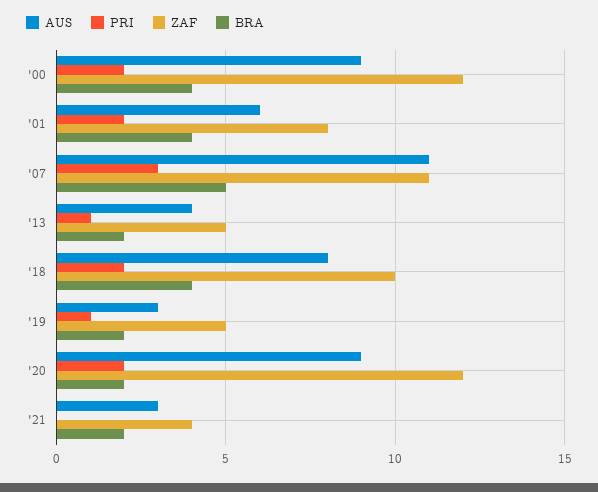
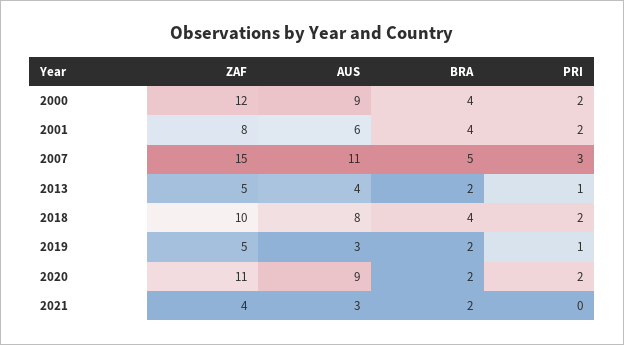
  {
    "AUS": {
      "'00": 9,
      "'01": 6,
      "'07": 11,
      "'13": 4,
      "'18": 8,
      "'19": 3,
      "'20": 9,
      "'21": 3
    },
    "PRI": {
      "'00": 2,
      "'01": 2,
      "'07": 3,
      "'13": 1,
      "'18": 2,
      "'19": 1,
      "'20": 2,
      "'21": 0
    },
    "ZAF": {
      "'00": 12,
      "'01": 8,
-     "'07": 11,
+     "'07": 15,
      "'13": 5,
      "'18": 10,
      "'19": 5,
-     "'20": 12,
+     "'20": 11,
      "'21": 4
    },
    "BRA": {
      "'00": 4,
      "'01": 4,
      "'07": 5,
      "'13": 2,
      "'18": 4,
      "'19": 2,
      "'20": 2,
      "'21": 2
    }
  }

